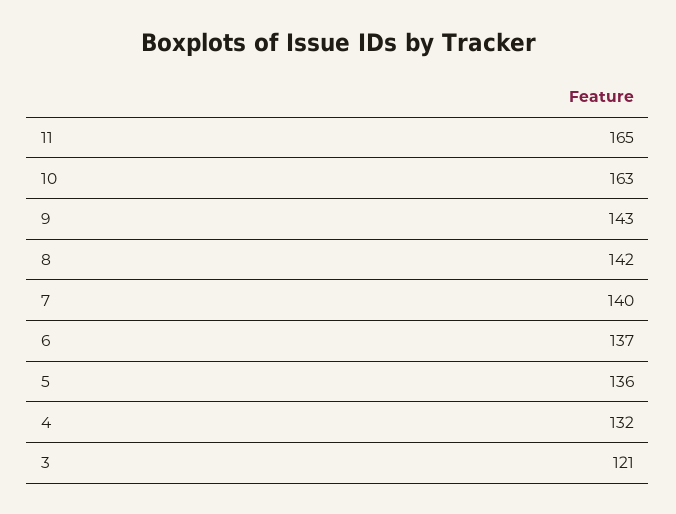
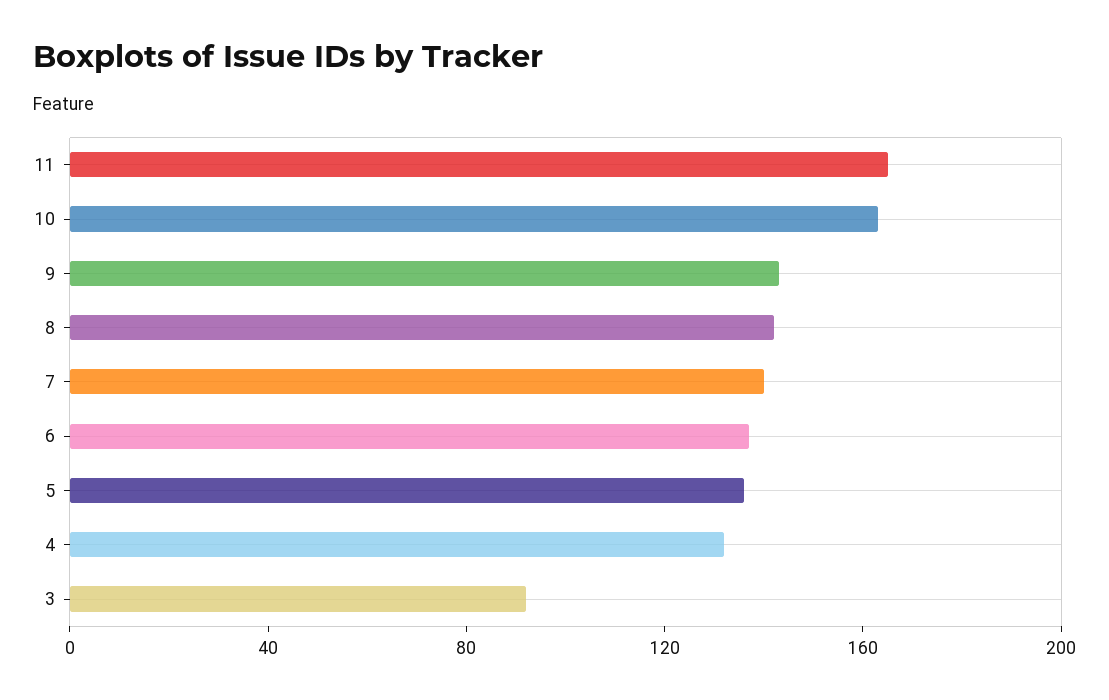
  {
    "11": 165,
    "10": 163,
    "9": 143,
    "8": 142,
    "7": 140,
    "6": 137,
    "5": 136,
    "4": 132,
-   "3": 121
+   "3": 90
  }

